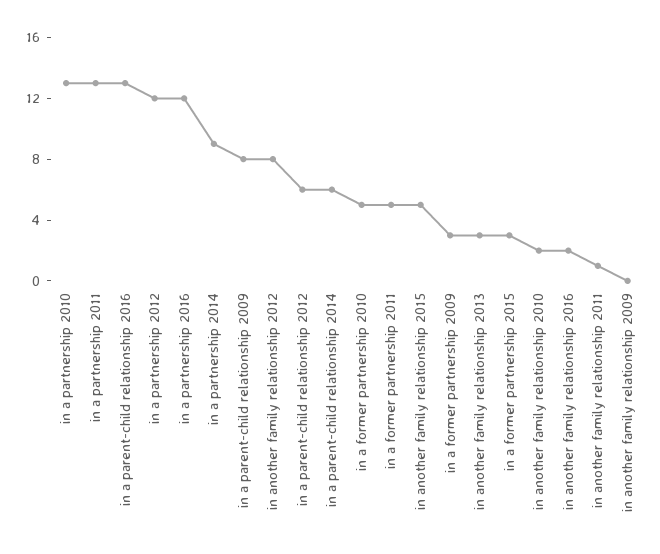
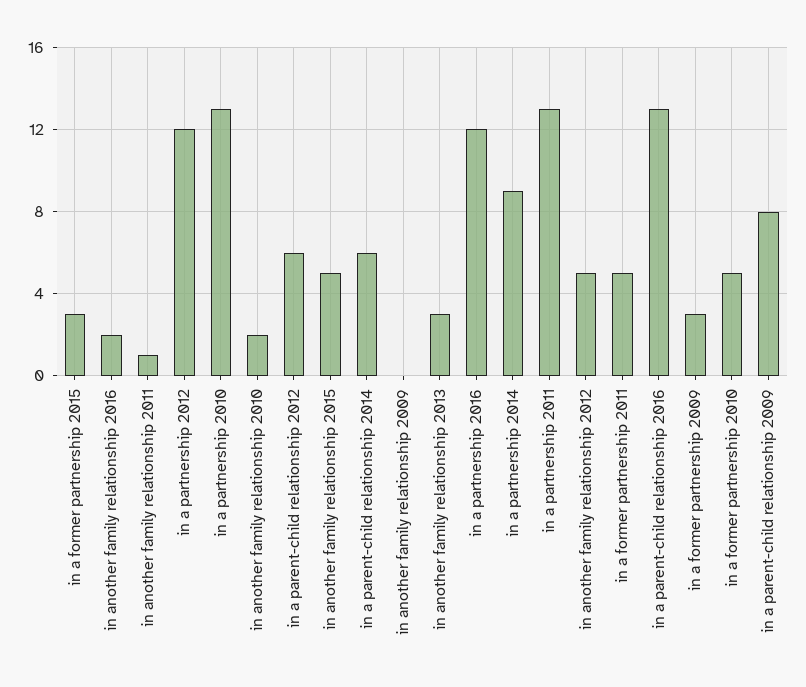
  {
    "in a partnership 2010": 13,
    "in a partnership 2011": 13,
    "in a parent-child relationship 2016": 13,
    "in a partnership 2012": 12,
    "in a partnership 2016": 12,
    "in a partnership 2014": 9,
    "in a parent-child relationship 2009": 8,
-   "in another family relationship 2012": 8,
+   "in another family relationship 2012": 5,
    "in a parent-child relationship 2012": 6,
    "in a parent-child relationship 2014": 6,
    "in a former partnership 2010": 5,
    "in a former partnership 2011": 5,
    "in another family relationship 2015": 5,
    "in a former partnership 2009": 3,
    "in another family relationship 2013": 3,
    "in a former partnership 2015": 3,
    "in another family relationship 2010": 2,
    "in another family relationship 2016": 2,
    "in another family relationship 2011": 1,
    "in another family relationship 2009": 0
  }

